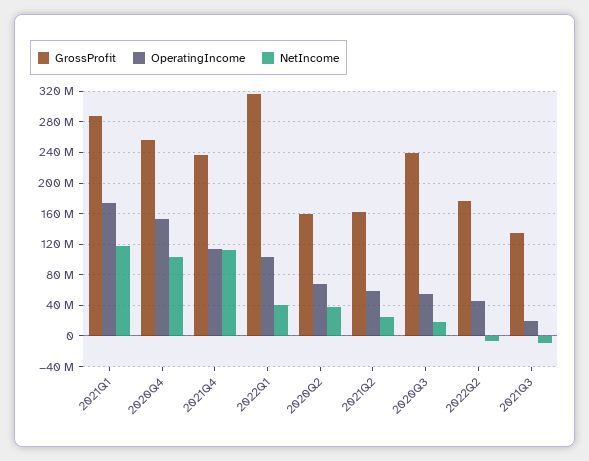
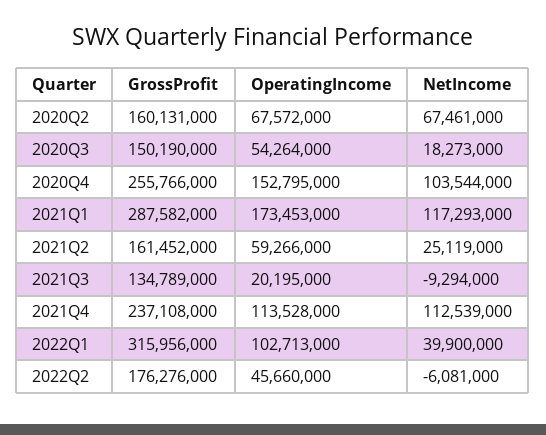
  {
    "GrossProfit": {
      "2021Q1": 287582000,
      "2020Q4": 255766000,
      "2021Q4": 237108000,
      "2022Q1": 315956000,
      "2020Q2": 160131000,
      "2021Q2": 161452000,
-     "2020Q3": 240000000,
+     "2020Q3": 150190000,
      "2022Q2": 176276000,
      "2021Q3": 134789000
    },
    "OperatingIncome": {
      "2021Q1": 173453000,
      "2020Q4": 152795000,
      "2021Q4": 113528000,
      "2022Q1": 102713000,
      "2020Q2": 67572000,
      "2021Q2": 59266000,
      "2020Q3": 54264000,
      "2022Q2": 45660000,
      "2021Q3": 20195000
    },
    "NetIncome": {
      "2021Q1": 117293000,
      "2020Q4": 103544000,
      "2021Q4": 112539000,
      "2022Q1": 39900000,
-     "2020Q2": 40000000,
+     "2020Q2": 67461000,
      "2021Q2": 25119000,
      "2020Q3": 18273000,
      "2022Q2": -6081000,
      "2021Q3": -9294000
    }
  }

